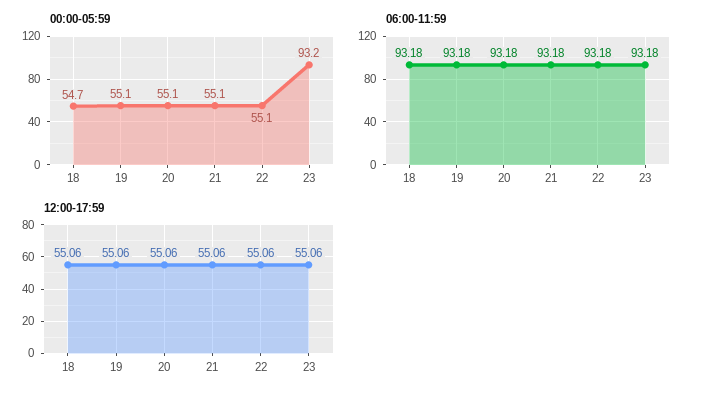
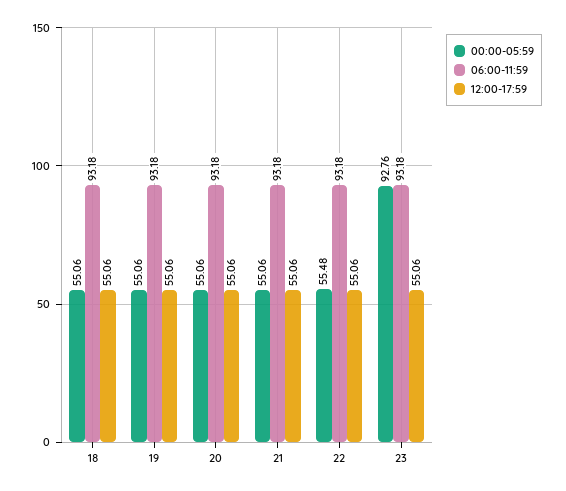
  {
    "00:00-05:59": {
-     "18": 54.7,
+     "18": 55.06,
      "19": 55.06,
      "20": 55.06,
      "21": 55.06,
-     "22": 55.1,
+     "22": 55.48,
-     "23": 93.2
+     "23": 92.76
    },
    "06:00-11:59": {
      "18": 93.18,
      "19": 93.18,
      "20": 93.18,
      "21": 93.18,
      "22": 93.18,
      "23": 93.18
    },
    "12:00-17:59": {
      "18": 55.06,
      "19": 55.06,
      "20": 55.06,
      "21": 55.06,
      "22": 55.06,
      "23": 55.06
    }
  }

